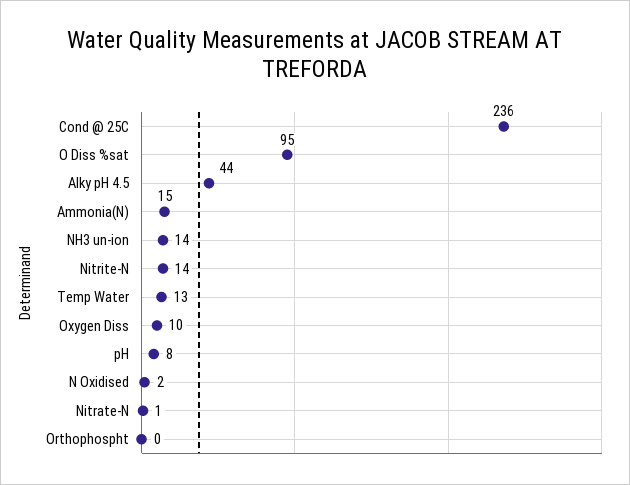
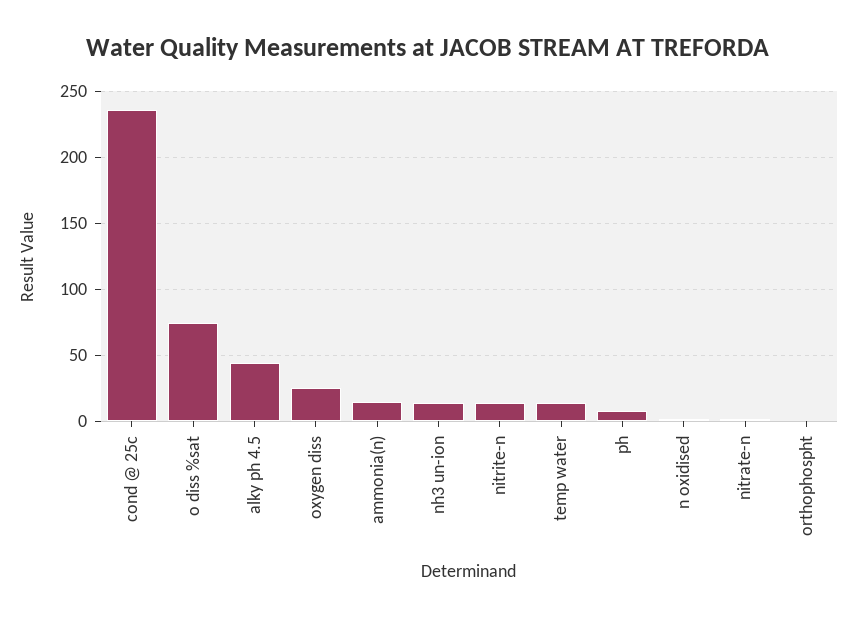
  {
    "Cond @ 25C": 236,
-   "O Diss %sat": 95,
+   "O Diss %sat": 75,
    "Alky pH 4.5": 44,
    "Ammonia(N)": 15,
    "NH3 un-ion": 14,
    "Nitrite-N": 14,
    "Temp Water": 13,
-   "Oxygen Diss": 10,
+   "Oxygen Diss": 25,
    "pH": 8,
    "N Oxidised": 2,
    "Nitrate-N": 1,
    "Orthophospht": 0
  }

